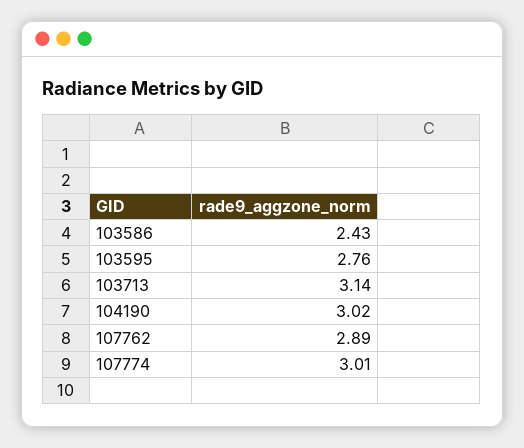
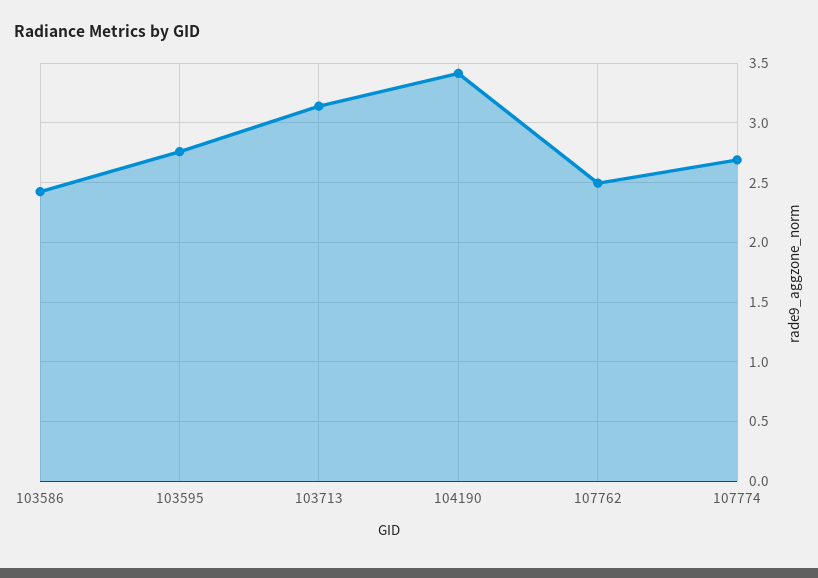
  {
    "103586": 2.43,
    "103595": 2.76,
    "103713": 3.14,
-   "104190": 3.02,
+   "104190": 3.4,
-   "107762": 2.89,
+   "107762": 2.5,
-   "107774": 3.01
+   "107774": 2.7
  }

